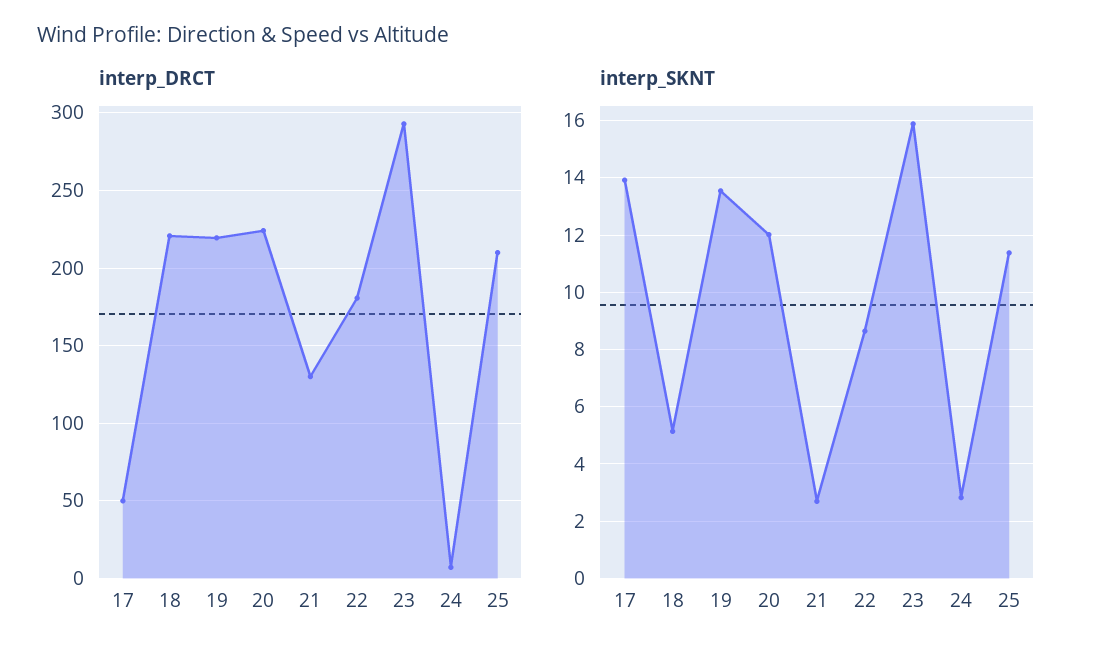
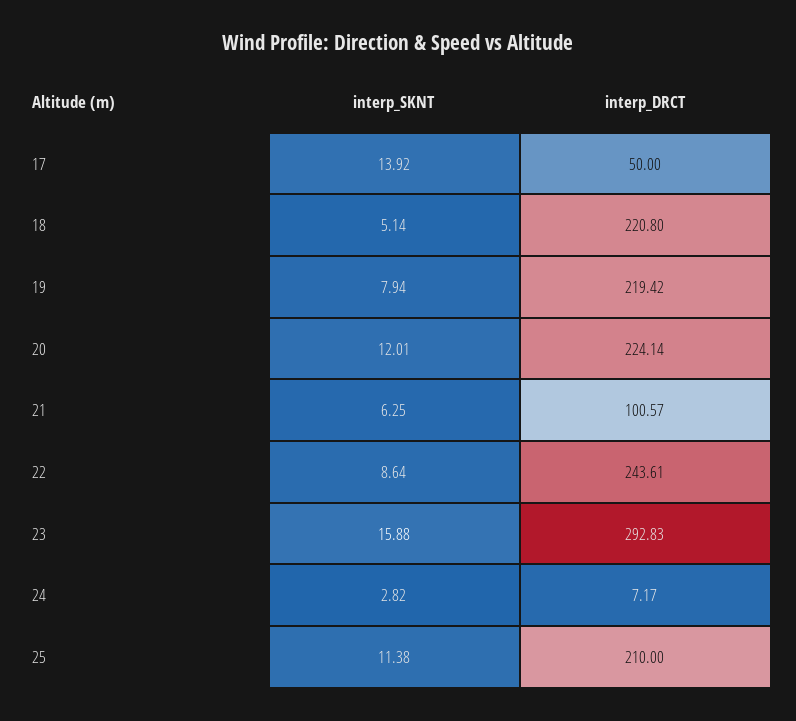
  {
    "interp_DRCT": {
      "17": 50,
      "18": 220.8,
      "19": 219.42,
      "20": 224.14,
-     "21": 130,
+     "21": 100.57,
-     "22": 180,
+     "22": 243.61,
      "23": 292.83,
      "24": 7.17,
      "25": 210
    },
    "interp_SKNT": {
      "17": 13.92,
      "18": 5.14,
-     "19": 13.5,
+     "19": 7.94,
      "20": 12.01,
-     "21": 2.75,
+     "21": 6.25,
      "22": 8.64,
      "23": 15.88,
      "24": 2.82,
      "25": 11.38
    }
  }

